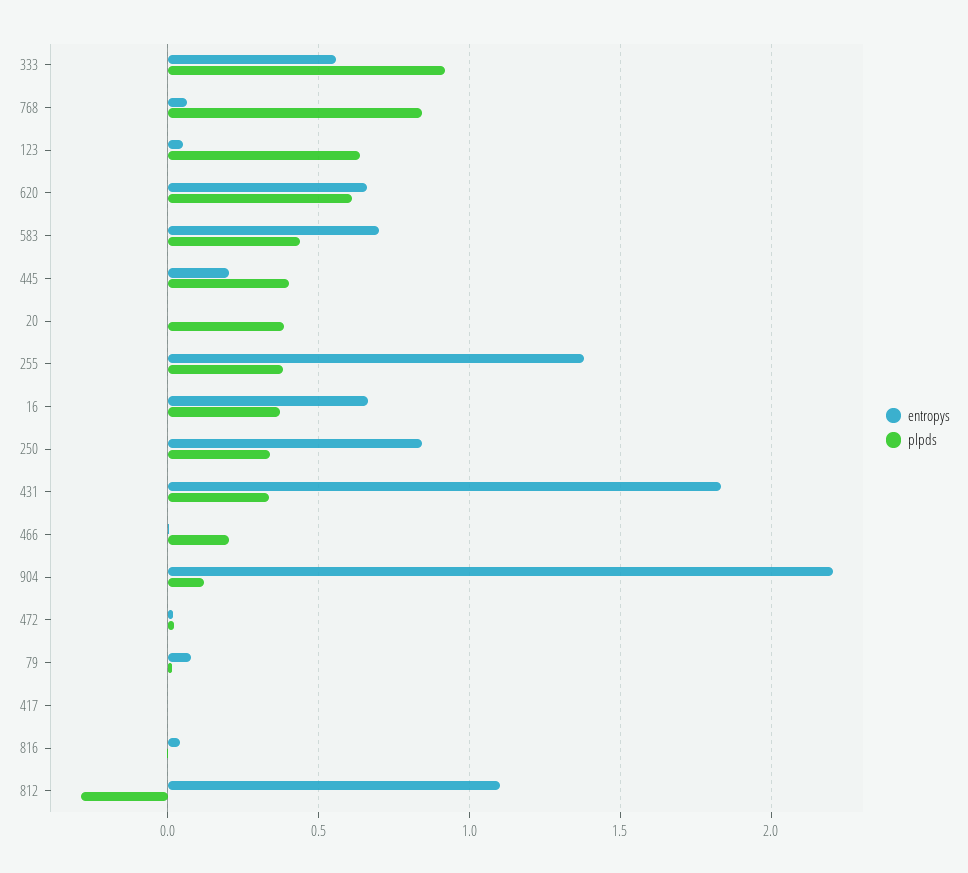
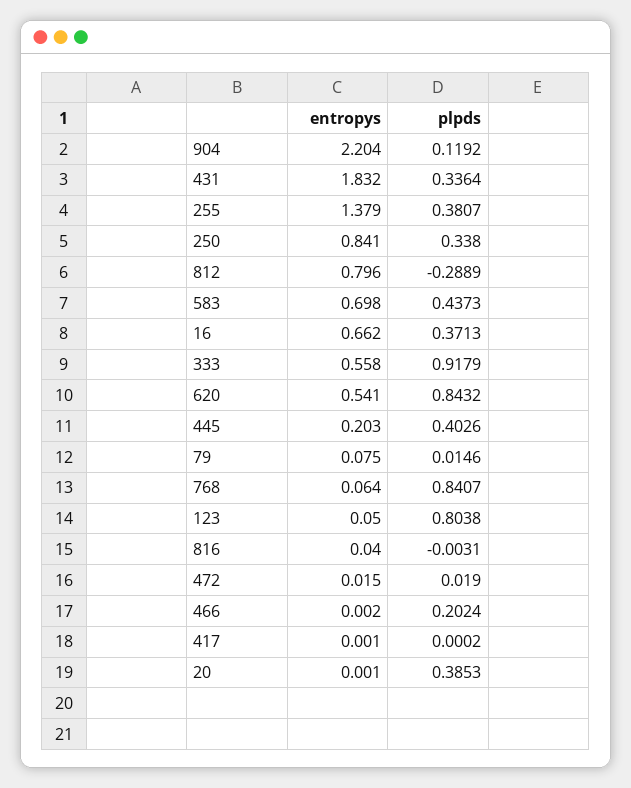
  {
    "entropys": {
      "333": 0.558,
      "768": 0.064,
      "123": 0.05,
-     "620": 0.65,
+     "620": 0.541,
      "583": 0.698,
      "445": 0.203,
      "20": 0.001,
      "255": 1.379,
      "16": 0.662,
      "250": 0.841,
      "431": 1.832,
      "466": 0.002,
      "904": 2.204,
      "472": 0.015,
      "79": 0.075,
      "417": 0.001,
      "816": 0.04,
-     "812": 1.1
+     "812": 0.796
    },
    "plpds": {
      "333": 0.9179,
      "768": 0.8407,
-     "123": 0.65,
+     "123": 0.8038,
-     "620": 0.6,
+     "620": 0.8432,
      "583": 0.4373,
      "445": 0.4026,
      "20": 0.3853,
      "255": 0.3807,
      "16": 0.3713,
      "250": 0.338,
      "431": 0.3364,
      "466": 0.2024,
      "904": 0.1192,
      "472": 0.019,
      "79": 0.0146,
      "417": 0.0002,
      "816": -0.0031,
      "812": -0.2889
    }
  }

